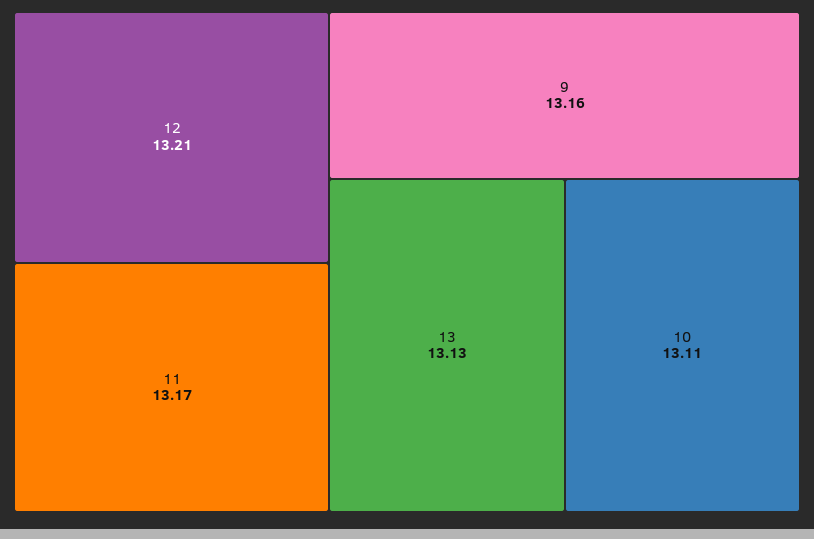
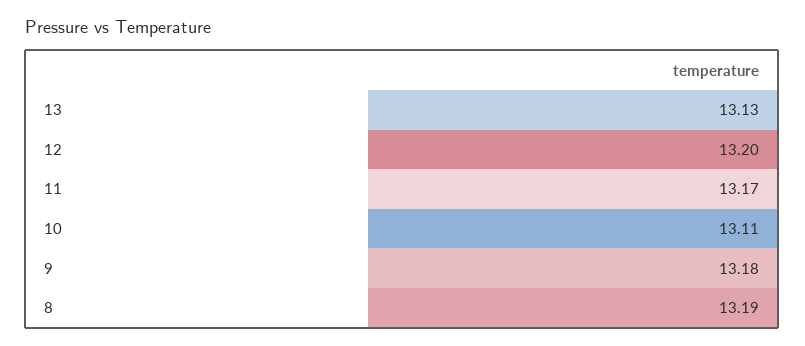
  {
-   "12": 13.21,
+   "12": 13.2,
    "11": 13.17,
-   "9": 13.16,
+   "9": 13.18,
    "13": 13.13,
-   "10": 13.11
+   "10": 13.11,
+   "8": 13.19
  }

